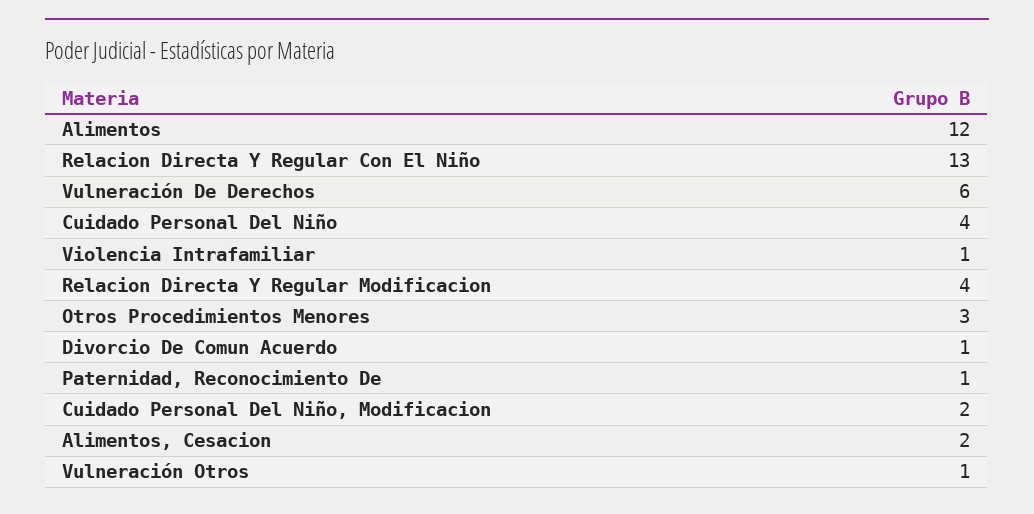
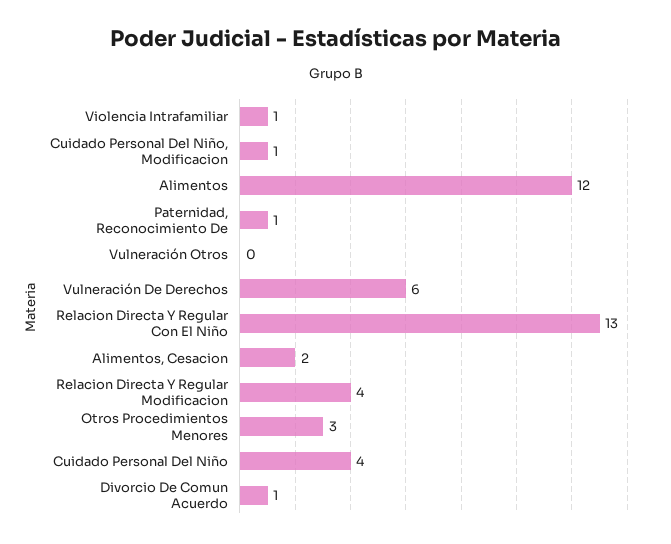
  {
    "Alimentos": 12,
    "Relacion Directa Y Regular Con El Niño": 13,
    "Vulneración De Derechos": 6,
    "Cuidado Personal Del Niño": 4,
    "Violencia Intrafamiliar": 1,
    "Relacion Directa Y Regular Modificacion": 4,
    "Otros Procedimientos Menores": 3,
    "Divorcio De Comun Acuerdo": 1,
    "Paternidad, Reconocimiento De": 1,
-   "Cuidado Personal Del Niño, Modificacion": 2,
+   "Cuidado Personal Del Niño, Modificacion": 1,
    "Alimentos, Cesacion": 2,
-   "Vulneración Otros": 1
+   "Vulneración Otros": 0
  }

